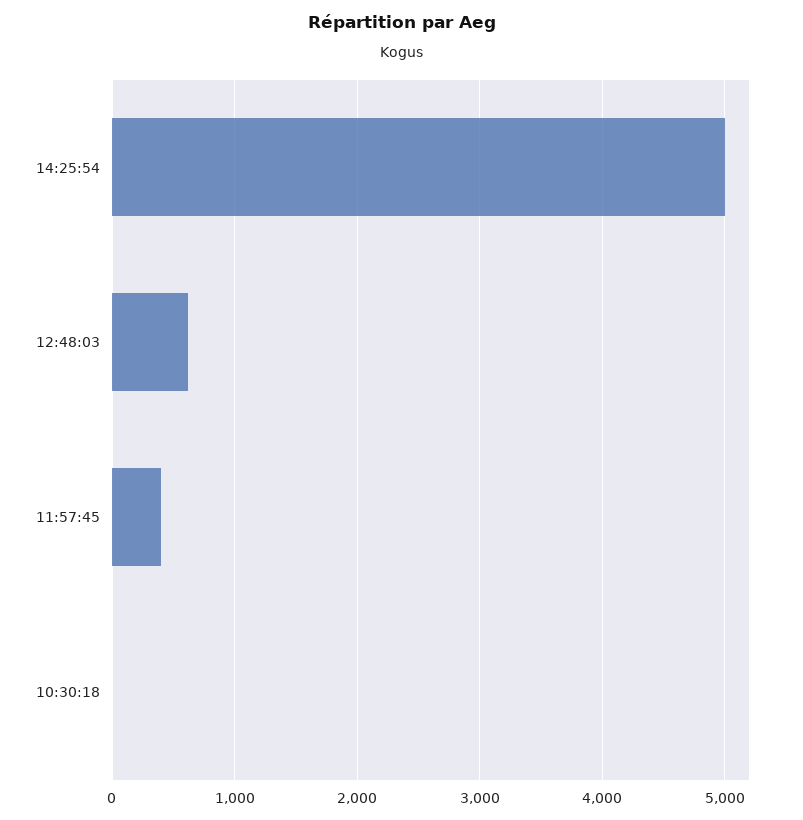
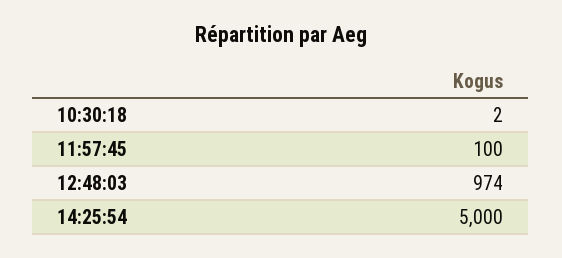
  {
    "14:25:54": 5000,
-   "12:48:03": 600,
+   "12:48:03": 974,
-   "11:57:45": 400,
+   "11:57:45": 100,
    "10:30:18": 2
  }

